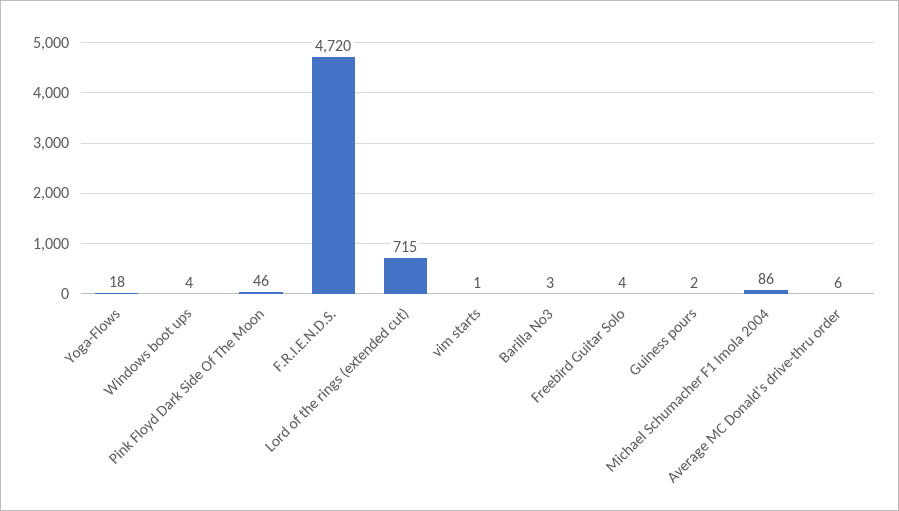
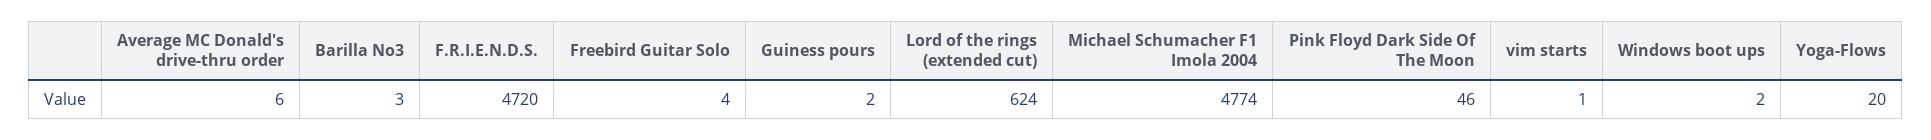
  {
-   "Yoga-Flows": 18,
+   "Yoga-Flows": 20,
-   "Windows boot ups": 4,
+   "Windows boot ups": 2,
    "Pink Floyd Dark Side Of The Moon": 46,
    "F.R.I.E.N.D.S.": 4720,
-   "Lord of the rings (extended cut)": 715,
+   "Lord of the rings (extended cut)": 624,
    "vim starts": 1,
    "Barilla No3": 3,
    "Freebird Guitar Solo": 4,
    "Guiness pours": 2,
-   "Michael Schumacher F1 Imola 2004": 86,
+   "Michael Schumacher F1 Imola 2004": 4774,
    "Average MC Donald's drive-thru order": 6
  }

